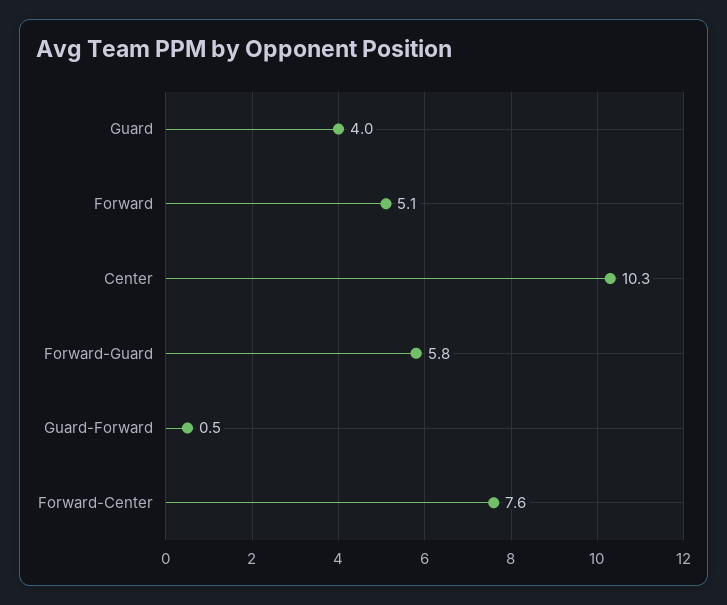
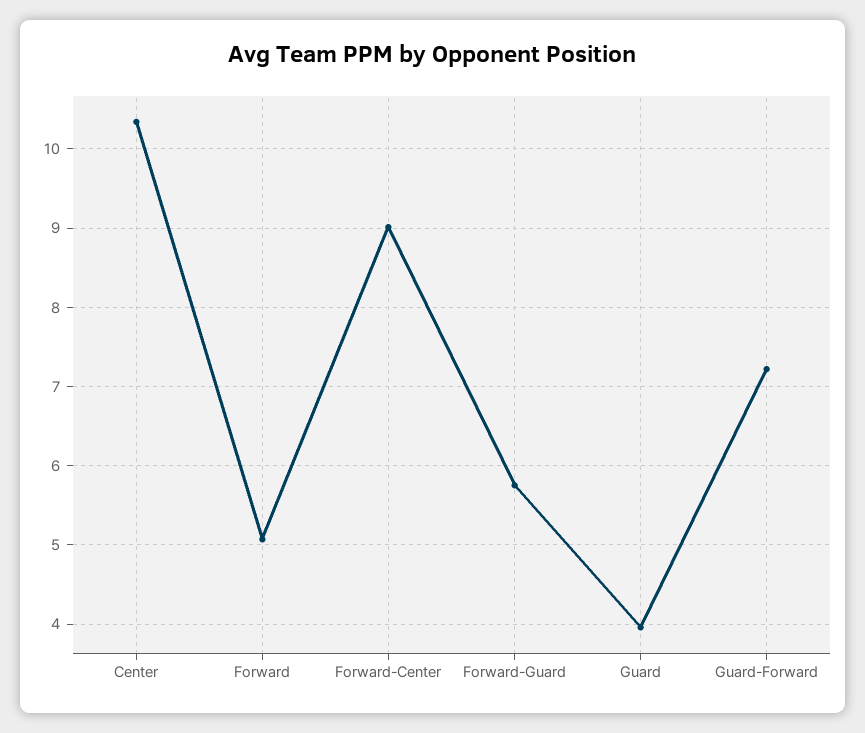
  {
    "Guard": 4,
    "Forward": 5.1,
    "Center": 10.3,
    "Forward-Guard": 5.8,
-   "Guard-Forward": 0.5,
+   "Guard-Forward": 7.2,
-   "Forward-Center": 7.6
+   "Forward-Center": 9
  }

